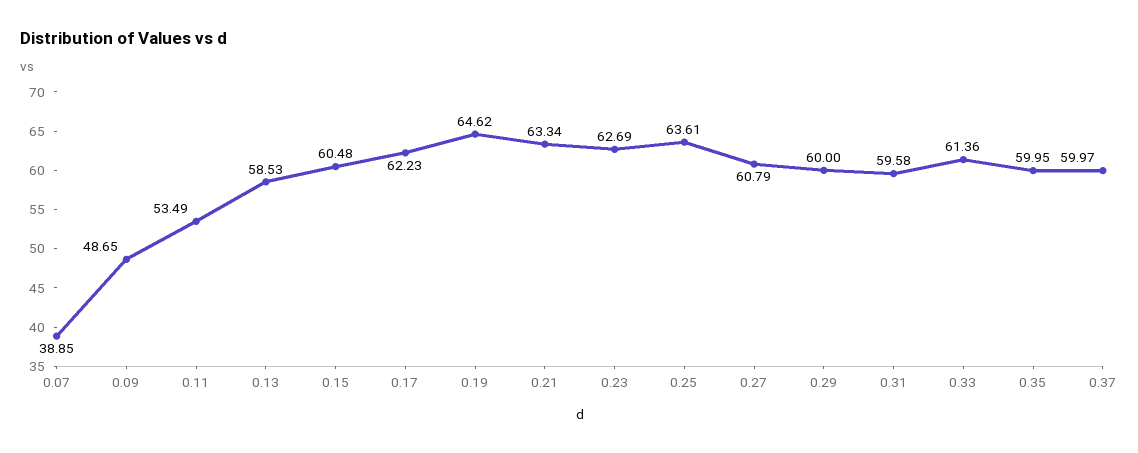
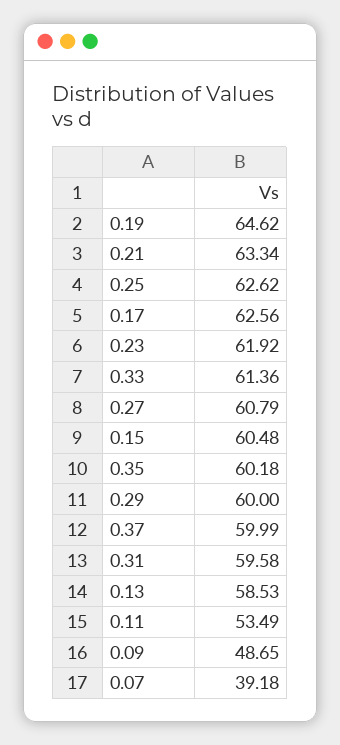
  {
-   "0.07": 38.85,
+   "0.07": 39.18,
    "0.09": 48.65,
    "0.11": 53.49,
    "0.13": 58.53,
    "0.15": 60.48,
-   "0.17": 62.23,
+   "0.17": 62.56,
    "0.19": 64.62,
    "0.21": 63.34,
-   "0.23": 62.69,
+   "0.23": 61.92,
-   "0.25": 63.61,
+   "0.25": 62.62,
    "0.27": 60.79,
    "0.29": 60,
    "0.31": 59.58,
    "0.33": 61.36,
-   "0.35": 59.95,
+   "0.35": 60.18,
-   "0.37": 59.97
+   "0.37": 59.99
  }

